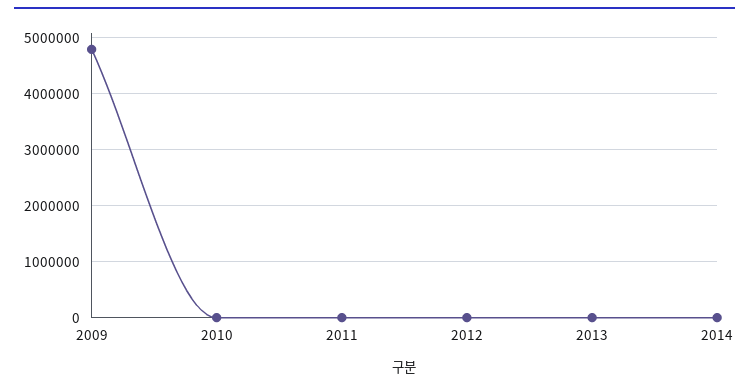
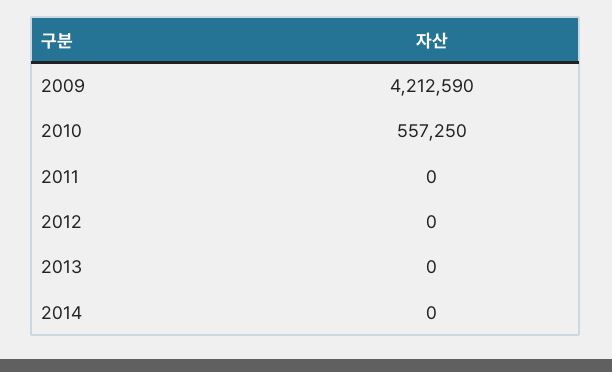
  {
-   "2009": 4800000,
+   "2009": 4212590,
-   "2010": 0,
+   "2010": 557250,
    "2011": 0,
    "2012": 0,
    "2013": 0,
    "2014": 0
  }

